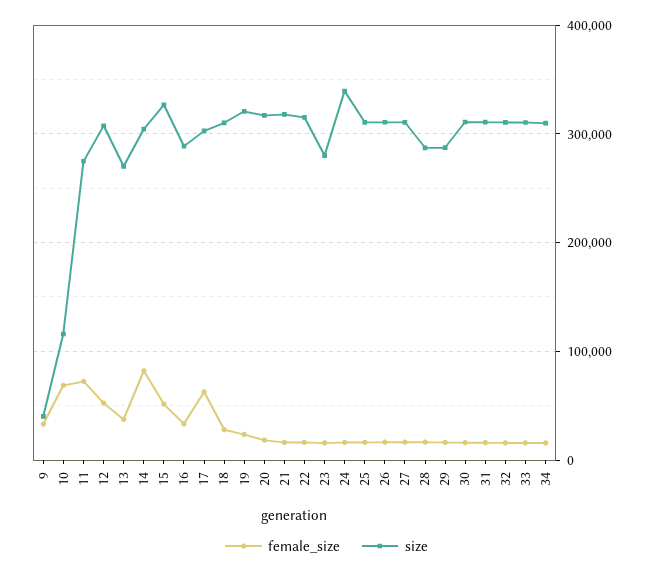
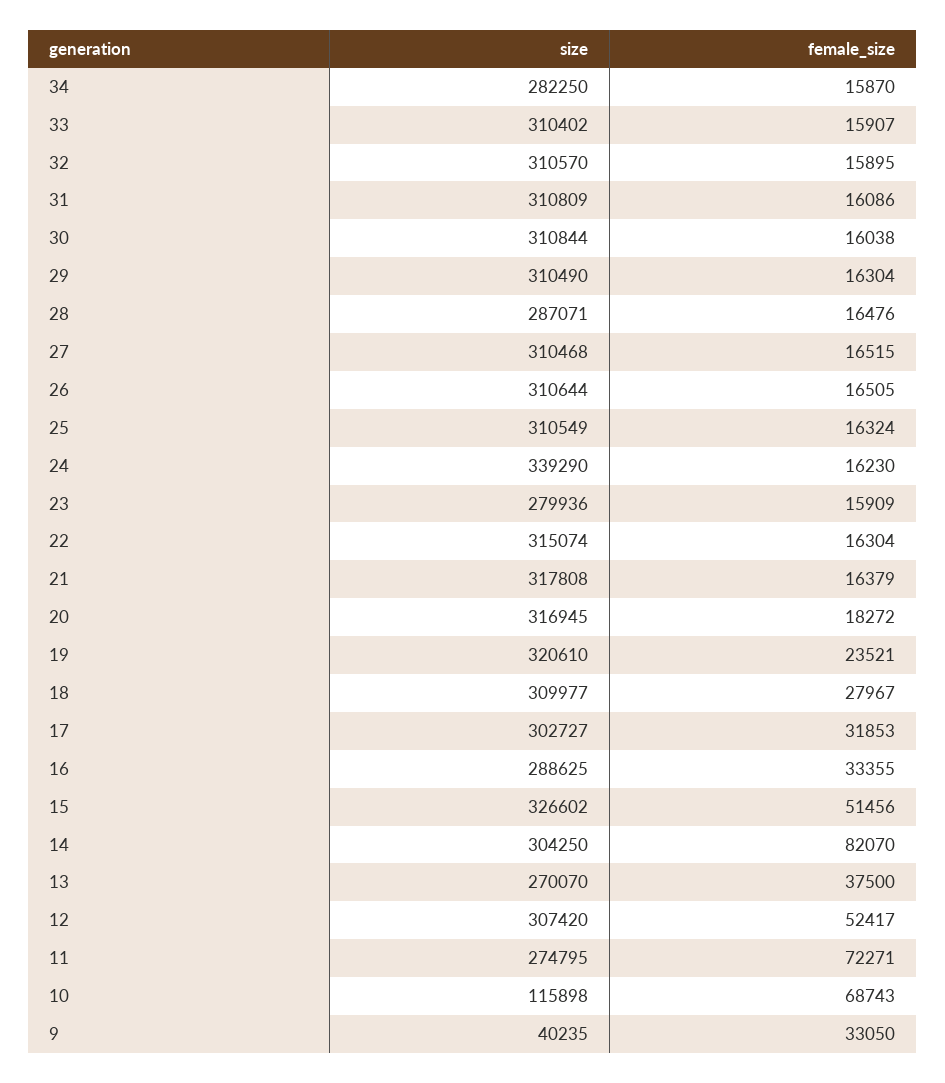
  {
    "female_size": {
      "9": 33050,
      "10": 68743,
      "11": 72271,
      "12": 52417,
      "13": 37500,
      "14": 82070,
      "15": 51456,
      "16": 33355,
-     "17": 60000,
+     "17": 31853,
      "18": 27967,
      "19": 23521,
      "20": 18272,
      "21": 16379,
      "22": 16304,
      "23": 15909,
      "24": 16230,
      "25": 16324,
      "26": 16505,
      "27": 16515,
      "28": 16476,
      "29": 16304,
      "30": 16038,
      "31": 16086,
      "32": 15895,
      "33": 15907,
      "34": 15870
    },
    "size": {
      "9": 40235,
      "10": 115898,
      "11": 274795,
      "12": 307420,
      "13": 270070,
      "14": 304250,
      "15": 326602,
      "16": 288625,
      "17": 302727,
      "18": 309977,
      "19": 320610,
      "20": 316945,
      "21": 317808,
      "22": 315074,
      "23": 279936,
      "24": 339290,
      "25": 310549,
      "26": 310644,
      "27": 310468,
      "28": 287071,
-     "29": 290000,
+     "29": 310490,
      "30": 310844,
      "31": 310809,
      "32": 310570,
      "33": 310402,
-     "34": 310000
+     "34": 282250
    }
  }

